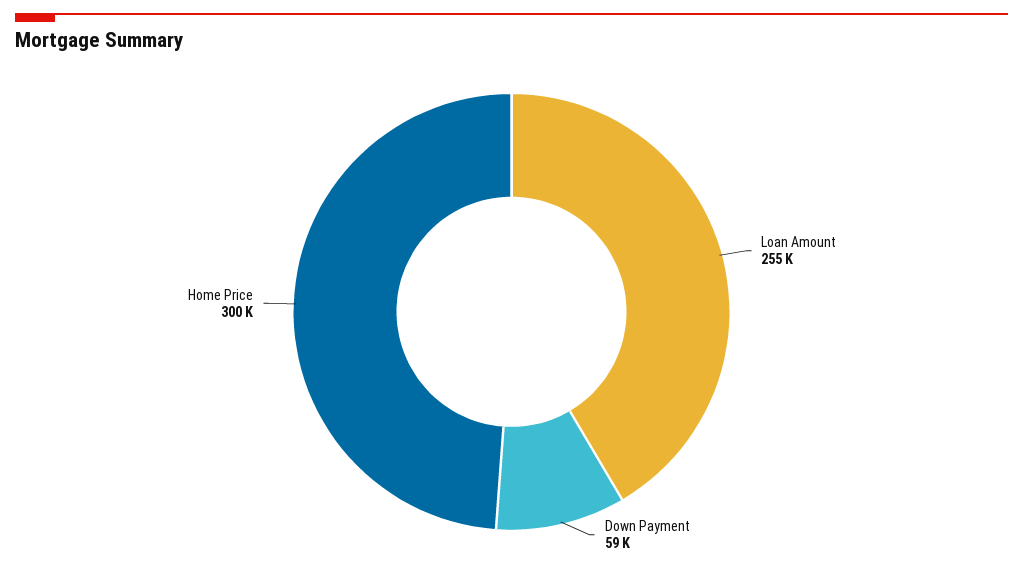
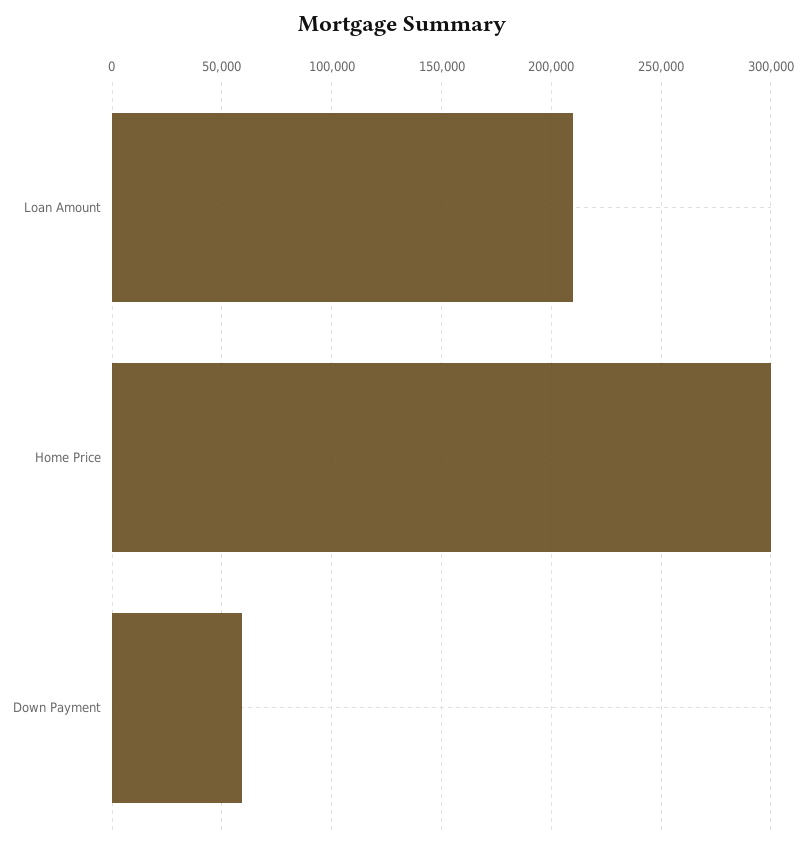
  {
-   "Loan Amount": 255000,
+   "Loan Amount": 210000,
    "Down Payment": 59000,
    "Home Price": 300000
  }

